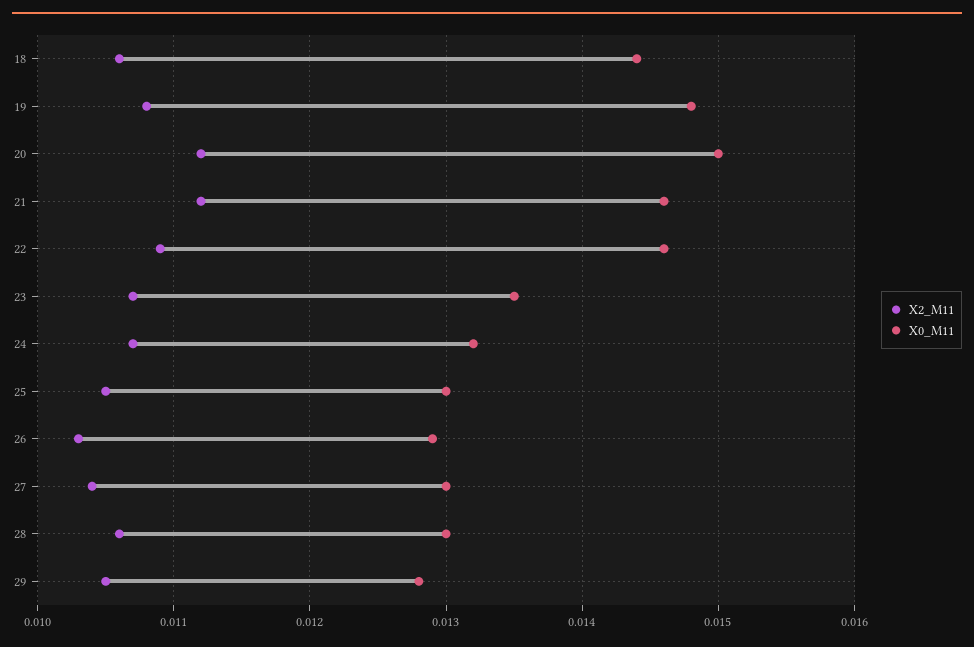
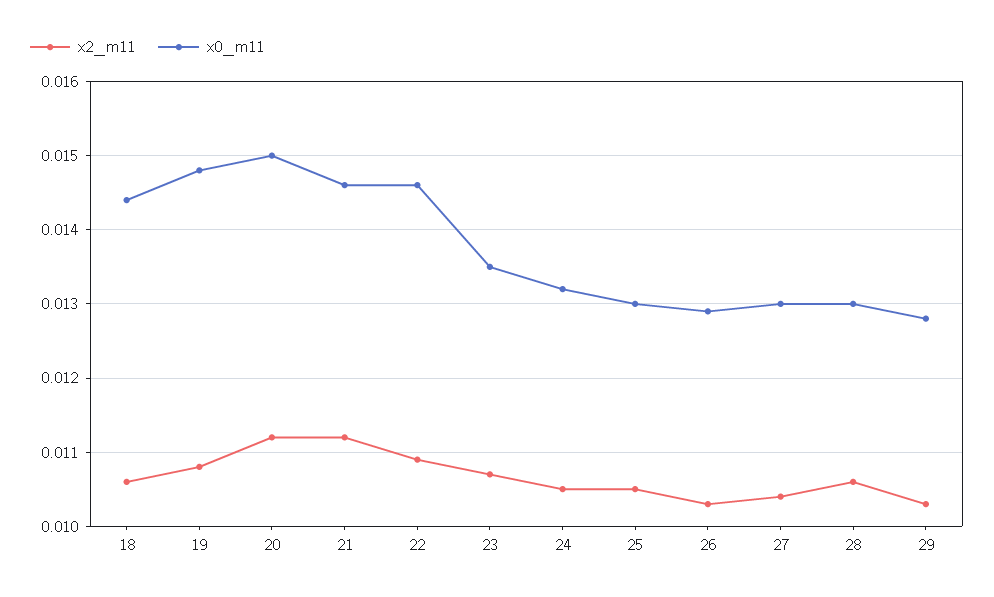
  {
    "X2_M11": {
      "18": 0.0106,
      "19": 0.0108,
      "20": 0.0112,
      "21": 0.0112,
      "22": 0.0109,
      "23": 0.0107,
-     "24": 0.0107,
+     "24": 0.0105,
      "25": 0.0105,
      "26": 0.0103,
      "27": 0.0104,
      "28": 0.0106,
-     "29": 0.0105
+     "29": 0.0103
    },
    "X0_M11": {
      "18": 0.0144,
      "19": 0.0148,
      "20": 0.015,
      "21": 0.0146,
      "22": 0.0146,
      "23": 0.0135,
      "24": 0.0132,
      "25": 0.013,
      "26": 0.0129,
      "27": 0.013,
      "28": 0.013,
      "29": 0.0128
    }
  }

